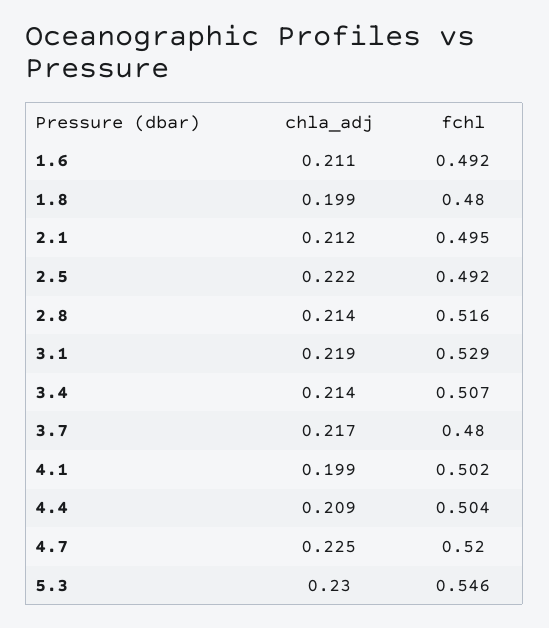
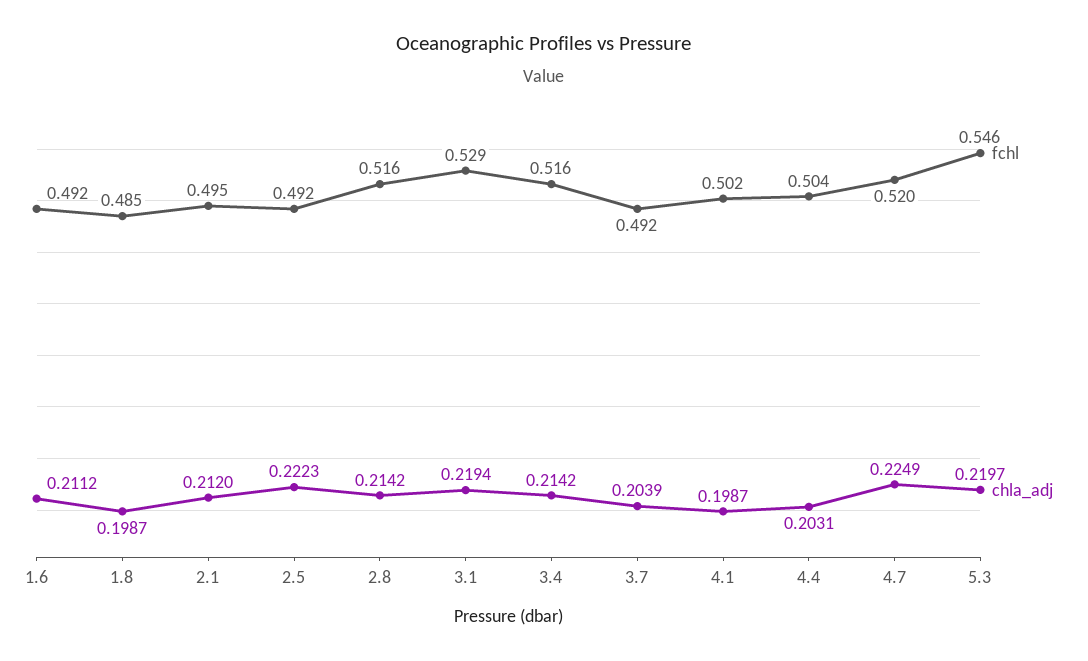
  {
    "chla_adj": {
      "1.6": 0.2112,
      "1.8": 0.1987,
      "2.1": 0.212,
      "2.5": 0.2223,
      "2.8": 0.2142,
      "3.1": 0.2194,
      "3.4": 0.2142,
-     "3.7": 0.217,
+     "3.7": 0.2039,
      "4.1": 0.1987,
-     "4.4": 0.209,
+     "4.4": 0.2031,
      "4.7": 0.2249,
-     "5.3": 0.23
+     "5.3": 0.2197
    },
    "fchl": {
      "1.6": 0.492,
-     "1.8": 0.48,
+     "1.8": 0.485,
      "2.1": 0.495,
      "2.5": 0.492,
      "2.8": 0.516,
      "3.1": 0.529,
-     "3.4": 0.507,
+     "3.4": 0.516,
-     "3.7": 0.48,
+     "3.7": 0.492,
      "4.1": 0.502,
      "4.4": 0.504,
      "4.7": 0.52,
      "5.3": 0.546
    }
  }

